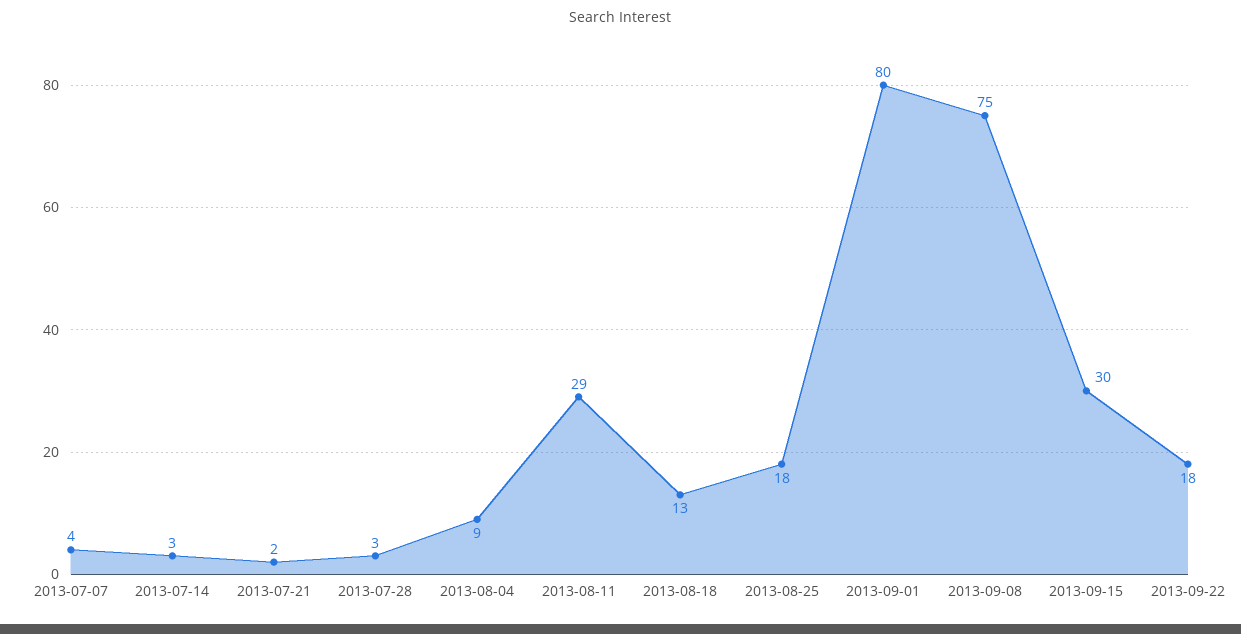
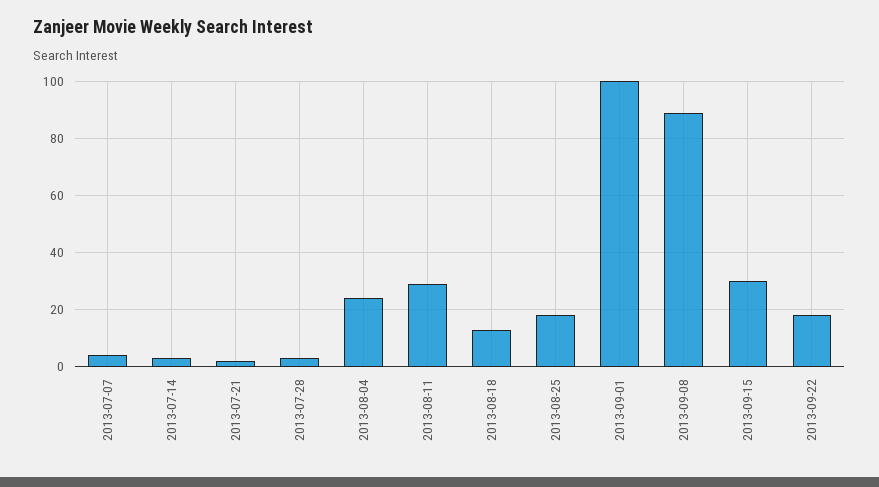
  {
    "2013-07-07": 4,
    "2013-07-14": 3,
    "2013-07-21": 2,
    "2013-07-28": 3,
-   "2013-08-04": 9,
+   "2013-08-04": 25,
    "2013-08-11": 29,
    "2013-08-18": 13,
    "2013-08-25": 18,
-   "2013-09-01": 80,
+   "2013-09-01": 100,
-   "2013-09-08": 75,
+   "2013-09-08": 90,
    "2013-09-15": 30,
    "2013-09-22": 18
  }

